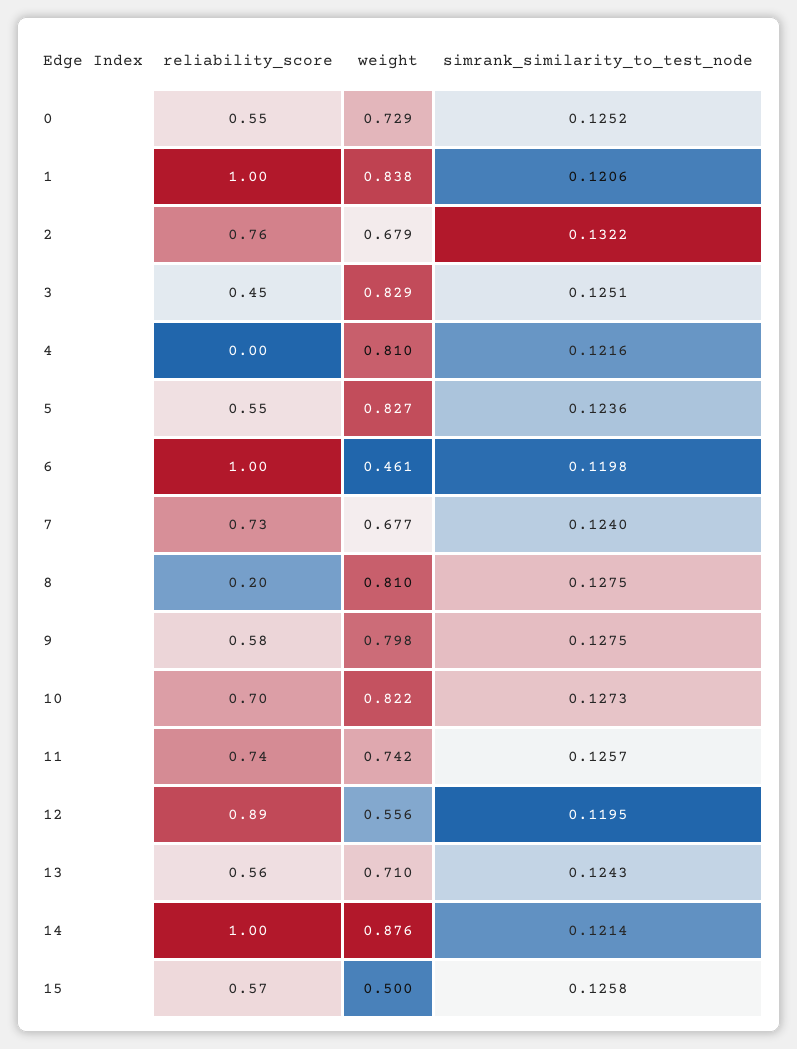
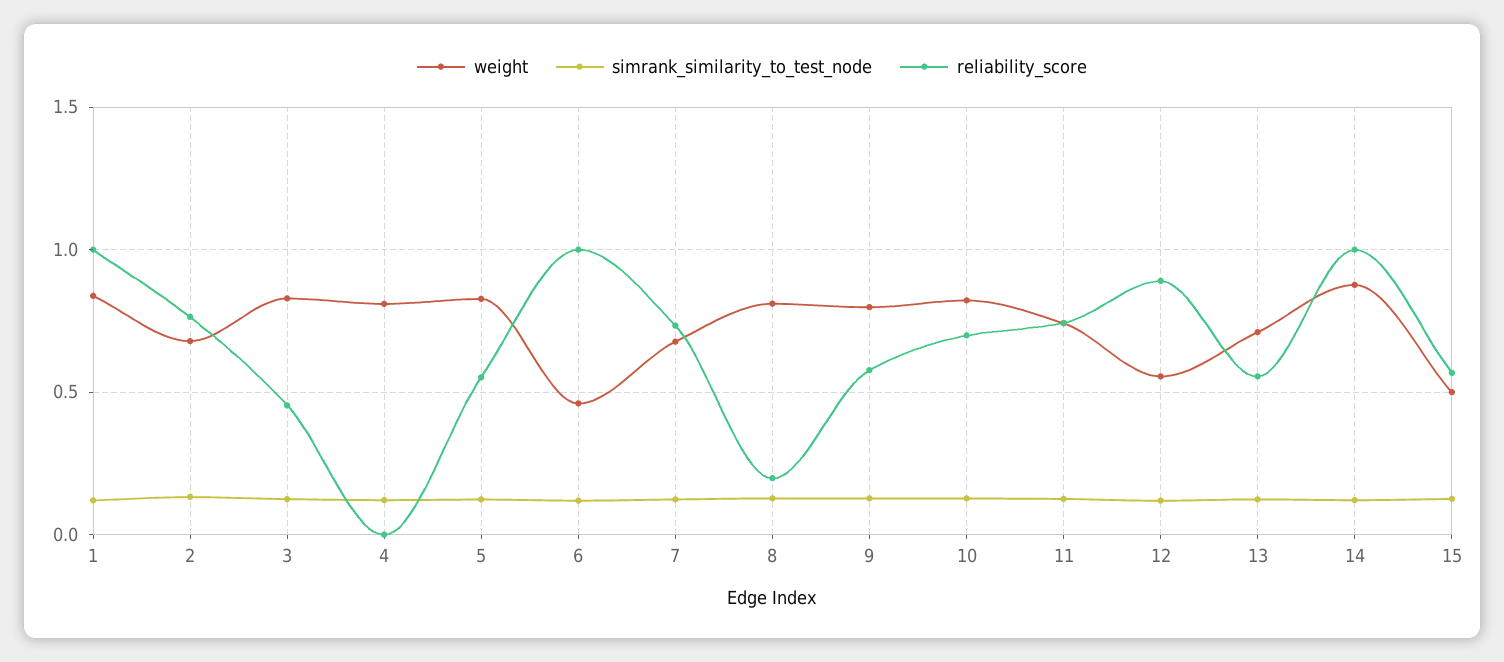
  {
    "reliability_score": {
-     "0": 0.55,
      "1": 1,
      "2": 0.76,
      "3": 0.45,
      "4": 0,
      "5": 0.55,
      "6": 1,
      "7": 0.73,
      "8": 0.2,
      "9": 0.58,
      "10": 0.7,
      "11": 0.74,
      "12": 0.89,
      "13": 0.56,
      "14": 1,
      "15": 0.57
    },
    "weight": {
-     "0": 0.729,
      "1": 0.838,
      "2": 0.679,
      "3": 0.829,
      "4": 0.81,
      "5": 0.827,
      "6": 0.461,
      "7": 0.677,
      "8": 0.81,
      "9": 0.798,
      "10": 0.822,
      "11": 0.742,
      "12": 0.556,
      "13": 0.71,
      "14": 0.876,
      "15": 0.5
    },
    "simrank_similarity_to_test_node": {
-     "0": 0.1252,
      "1": 0.1206,
      "2": 0.1322,
      "3": 0.1251,
      "4": 0.1216,
      "5": 0.1236,
      "6": 0.1198,
      "7": 0.124,
      "8": 0.1275,
      "9": 0.1275,
      "10": 0.1273,
      "11": 0.1257,
      "12": 0.1195,
      "13": 0.1243,
      "14": 0.1214,
      "15": 0.1258
    }
  }

